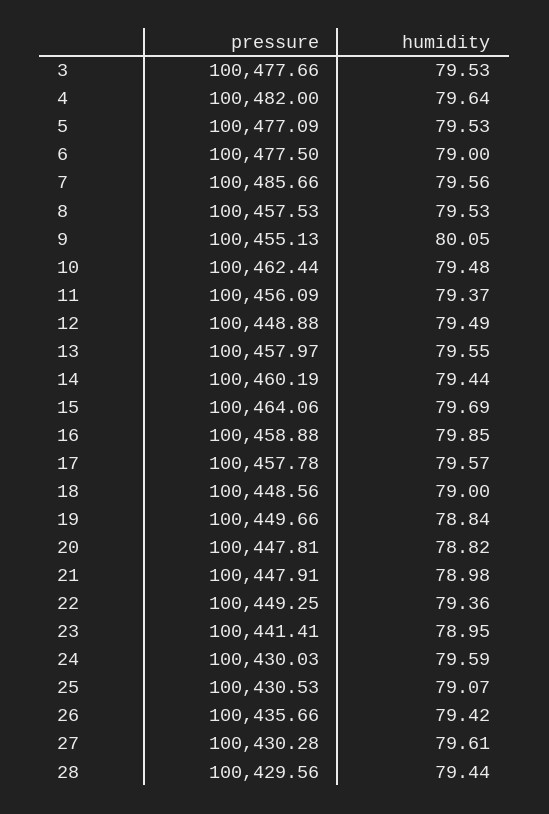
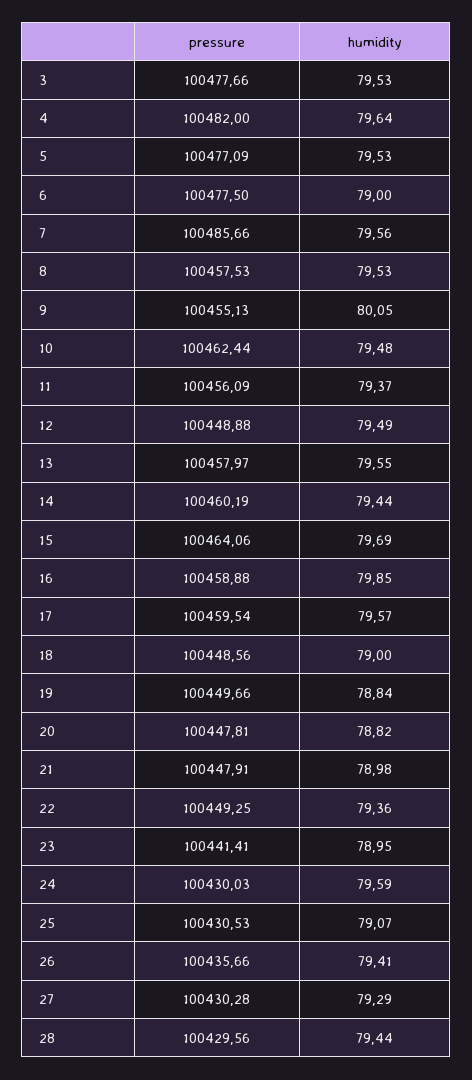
  {
    "pressure": {
      "3": 100477.66,
      "4": 100482,
      "5": 100477.09,
      "6": 100477.5,
      "7": 100485.66,
      "8": 100457.53,
      "9": 100455.13,
      "10": 100462.44,
      "11": 100456.09,
      "12": 100448.88,
      "13": 100457.97,
      "14": 100460.19,
      "15": 100464.06,
      "16": 100458.88,
-     "17": 100457.78,
+     "17": 100459.54,
      "18": 100448.56,
      "19": 100449.66,
      "20": 100447.81,
      "21": 100447.91,
      "22": 100449.25,
      "23": 100441.41,
      "24": 100430.03,
      "25": 100430.53,
      "26": 100435.66,
      "27": 100430.28,
      "28": 100429.56
    },
    "humidity": {
      "3": 79.53,
      "4": 79.64,
      "5": 79.53,
      "6": 79,
      "7": 79.56,
      "8": 79.53,
      "9": 80.05,
      "10": 79.48,
      "11": 79.37,
      "12": 79.49,
      "13": 79.55,
      "14": 79.44,
      "15": 79.69,
      "16": 79.85,
      "17": 79.57,
      "18": 79,
      "19": 78.84,
      "20": 78.82,
      "21": 78.98,
      "22": 79.36,
      "23": 78.95,
      "24": 79.59,
      "25": 79.07,
-     "26": 79.42,
+     "26": 79.41,
-     "27": 79.61,
+     "27": 79.29,
      "28": 79.44
    }
  }

